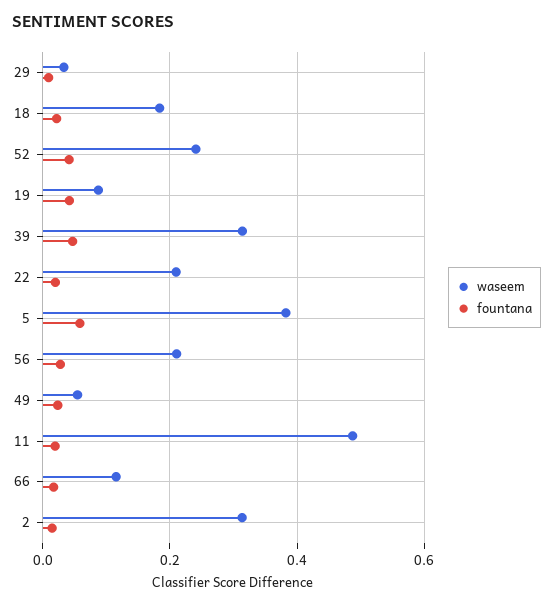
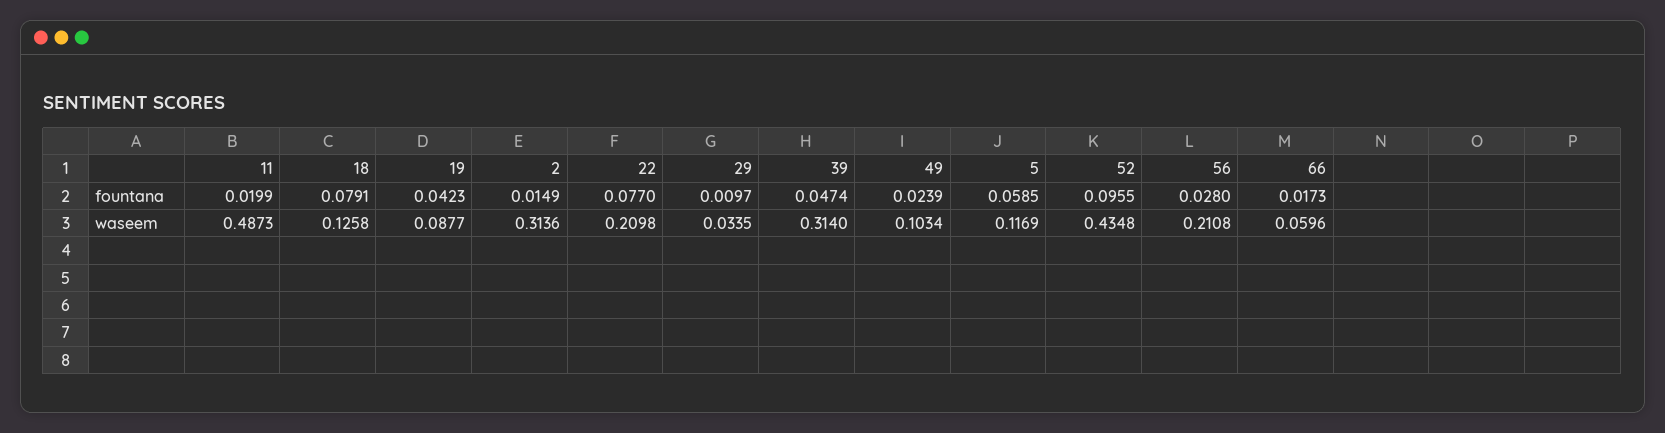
  {
    "waseem": {
      "29": 0.0335,
-     "18": 0.18,
+     "18": 0.1258,
-     "52": 0.24,
+     "52": 0.4348,
      "19": 0.0877,
      "39": 0.314,
      "22": 0.2098,
-     "5": 0.38,
+     "5": 0.1169,
      "56": 0.2108,
-     "49": 0.06,
+     "49": 0.1034,
      "11": 0.4873,
-     "66": 0.12,
+     "66": 0.0596,
      "2": 0.3136
    },
    "fountana": {
      "29": 0.0097,
-     "18": 0.02,
+     "18": 0.0791,
-     "52": 0.04,
+     "52": 0.0955,
      "19": 0.0423,
      "39": 0.0474,
-     "22": 0.02,
+     "22": 0.077,
      "5": 0.0585,
      "56": 0.028,
      "49": 0.0239,
      "11": 0.0199,
      "66": 0.0173,
      "2": 0.0149
    }
  }

